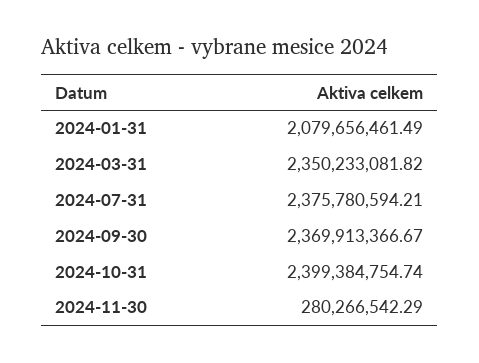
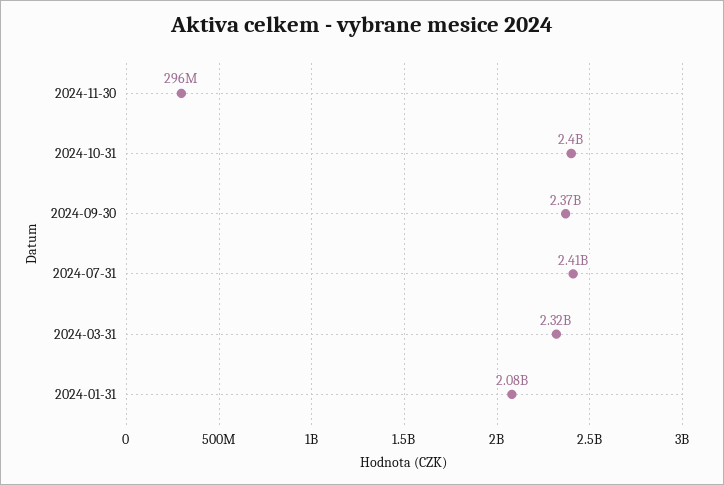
  {
    "2024-01-31": 2079656461.49,
-   "2024-03-31": 2350233081.82,
+   "2024-03-31": 2320000000,
-   "2024-07-31": 2375780594.21,
+   "2024-07-31": 2410000000,
    "2024-09-30": 2369913366.67,
    "2024-10-31": 2399384754.74,
-   "2024-11-30": 280266542.29
+   "2024-11-30": 296000000
  }

